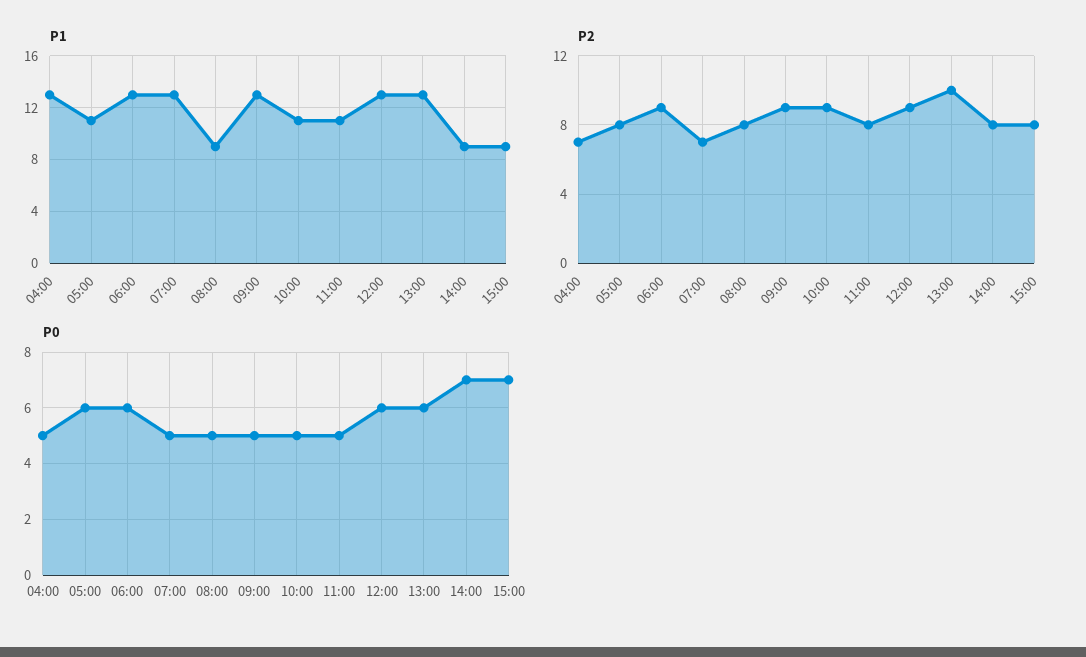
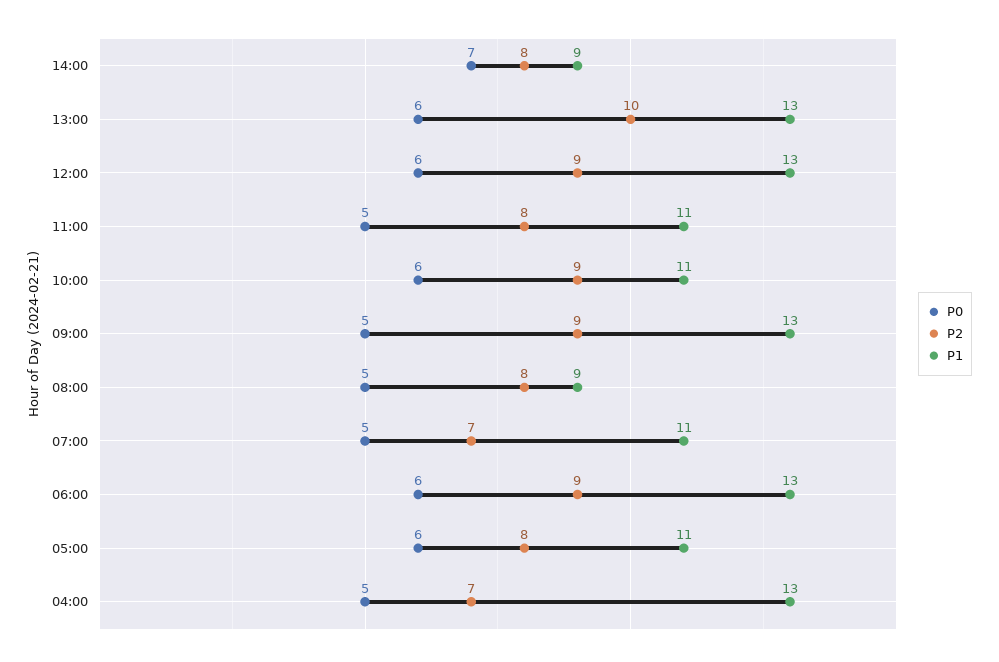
  {
    "P1": {
      "04:00": 13,
      "05:00": 11,
      "06:00": 13,
-     "07:00": 13,
+     "07:00": 11,
      "08:00": 9,
      "09:00": 13,
      "10:00": 11,
      "11:00": 11,
      "12:00": 13,
      "13:00": 13,
-     "14:00": 9,
+     "14:00": 9
-     "15:00": 9
    },
    "P2": {
      "04:00": 7,
      "05:00": 8,
      "06:00": 9,
      "07:00": 7,
      "08:00": 8,
      "09:00": 9,
      "10:00": 9,
      "11:00": 8,
      "12:00": 9,
      "13:00": 10,
-     "14:00": 8,
+     "14:00": 8
-     "15:00": 8
    },
    "P0": {
      "04:00": 5,
      "05:00": 6,
      "06:00": 6,
      "07:00": 5,
      "08:00": 5,
      "09:00": 5,
-     "10:00": 5,
+     "10:00": 6,
      "11:00": 5,
      "12:00": 6,
      "13:00": 6,
-     "14:00": 7,
+     "14:00": 7
-     "15:00": 7
    }
  }

